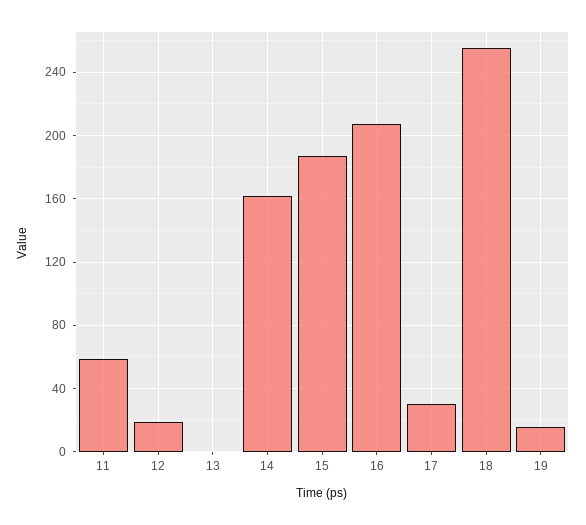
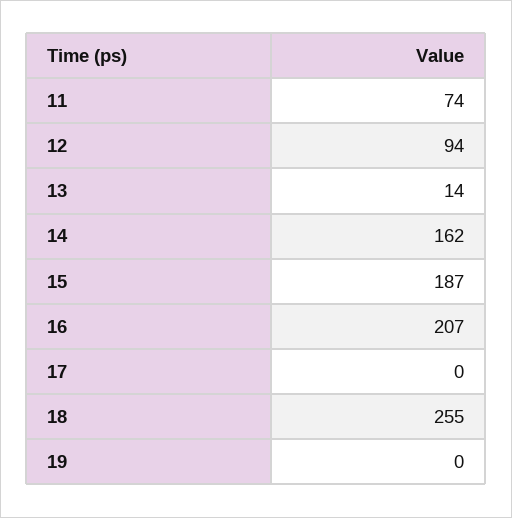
  {
-   "11": 60,
+   "11": 74,
-   "12": 20,
+   "12": 94,
-   "13": 0,
+   "13": 14,
    "14": 162,
    "15": 187,
    "16": 207,
-   "17": 30,
+   "17": 0,
    "18": 255,
-   "19": 15
+   "19": 0
  }

